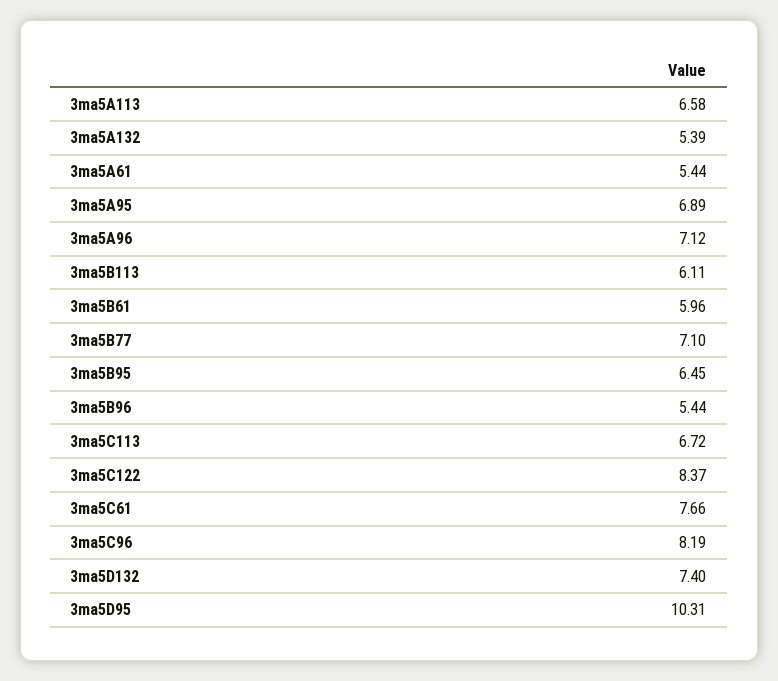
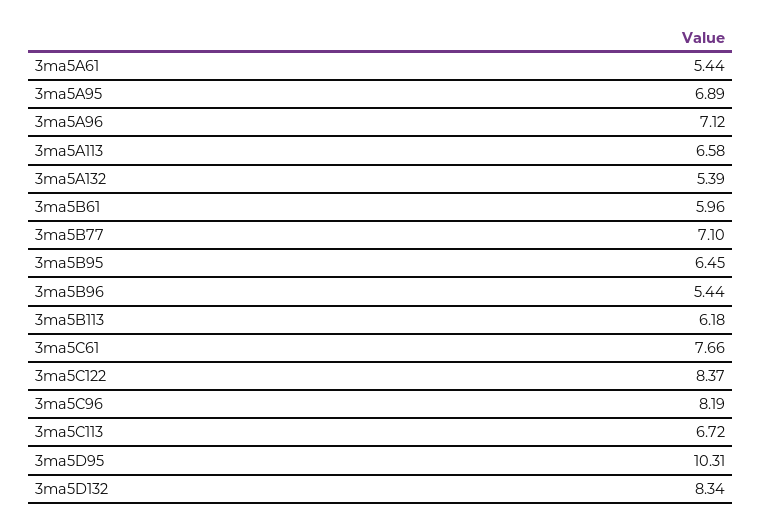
  {
    "3ma5A113": 6.58,
    "3ma5A132": 5.39,
    "3ma5A61": 5.44,
    "3ma5A95": 6.89,
    "3ma5A96": 7.12,
-   "3ma5B113": 6.11,
+   "3ma5B113": 6.18,
    "3ma5B61": 5.96,
    "3ma5B77": 7.1,
    "3ma5B95": 6.45,
    "3ma5B96": 5.44,
    "3ma5C113": 6.72,
    "3ma5C122": 8.37,
    "3ma5C61": 7.66,
    "3ma5C96": 8.19,
-   "3ma5D132": 7.4,
+   "3ma5D132": 8.34,
    "3ma5D95": 10.31
  }

